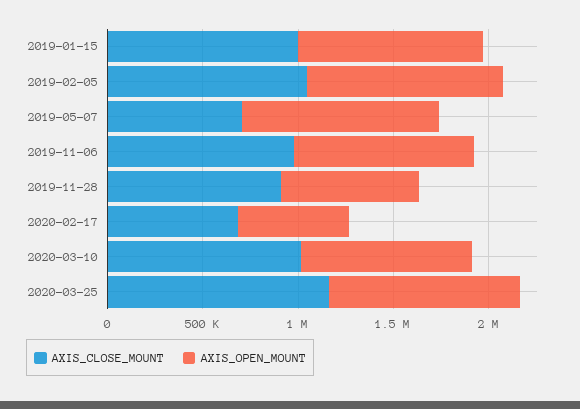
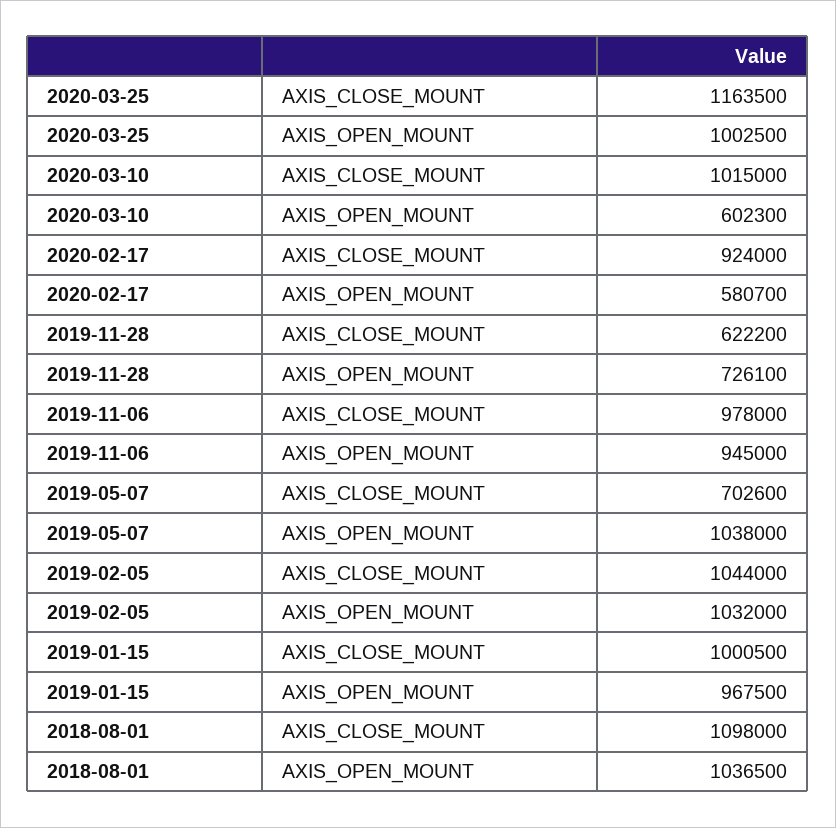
  {
    "AXIS_CLOSE_MOUNT": {
      "2019-01-15": 1000500,
      "2019-02-05": 1044000,
      "2019-05-07": 702600,
      "2019-11-06": 978000,
-     "2019-11-28": 900000,
+     "2019-11-28": 622200,
-     "2020-02-17": 700000,
+     "2020-02-17": 924000,
      "2020-03-10": 1015000,
-     "2020-03-25": 1163500
+     "2020-03-25": 1163500,
+     "2018-08-01": 1098000
    },
    "AXIS_OPEN_MOUNT": {
      "2019-01-15": 967500,
      "2019-02-05": 1032000,
      "2019-05-07": 1038000,
      "2019-11-06": 945000,
      "2019-11-28": 726100,
      "2020-02-17": 580700,
-     "2020-03-10": 900000,
+     "2020-03-10": 602300,
-     "2020-03-25": 1002500
+     "2020-03-25": 1002500,
+     "2018-08-01": 1036500
    }
  }

